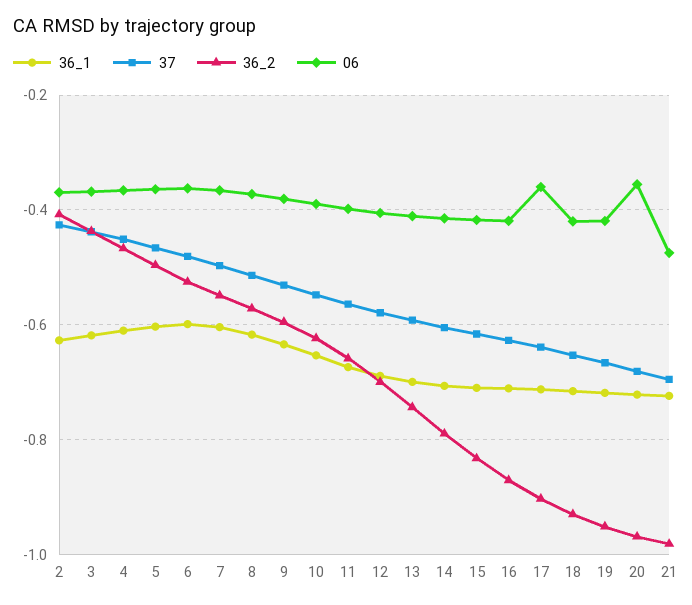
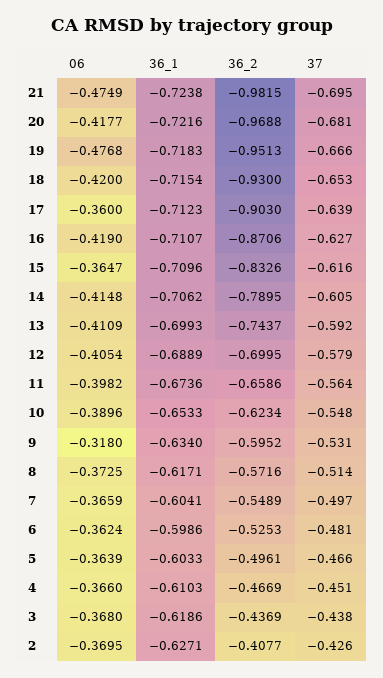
  {
    "36_1": {
      "2": -0.6271,
      "3": -0.6186,
      "4": -0.6103,
      "5": -0.6033,
      "6": -0.5986,
      "7": -0.6041,
      "8": -0.6171,
      "9": -0.634,
      "10": -0.6533,
      "11": -0.6736,
      "12": -0.6889,
      "13": -0.6993,
      "14": -0.7062,
      "15": -0.7096,
      "16": -0.7107,
      "17": -0.7123,
      "18": -0.7154,
      "19": -0.7183,
      "20": -0.7216,
      "21": -0.7238
    },
    "37": {
      "2": -0.426,
      "3": -0.438,
      "4": -0.451,
      "5": -0.466,
      "6": -0.481,
      "7": -0.497,
      "8": -0.514,
      "9": -0.531,
      "10": -0.548,
      "11": -0.564,
      "12": -0.579,
      "13": -0.592,
      "14": -0.605,
      "15": -0.616,
      "16": -0.627,
      "17": -0.639,
      "18": -0.653,
      "19": -0.666,
      "20": -0.681,
      "21": -0.695
    },
    "36_2": {
      "2": -0.4077,
      "3": -0.4369,
      "4": -0.4669,
      "5": -0.4961,
      "6": -0.5253,
      "7": -0.5489,
      "8": -0.5716,
      "9": -0.5952,
      "10": -0.6234,
      "11": -0.6586,
      "12": -0.6995,
      "13": -0.7437,
      "14": -0.7895,
      "15": -0.8326,
      "16": -0.8706,
      "17": -0.903,
      "18": -0.93,
      "19": -0.9513,
      "20": -0.9688,
      "21": -0.9815
    },
    "06": {
      "2": -0.3695,
      "3": -0.368,
      "4": -0.366,
      "5": -0.3639,
      "6": -0.3624,
      "7": -0.3659,
      "8": -0.3725,
-     "9": -0.38,
+     "9": -0.318,
      "10": -0.3896,
      "11": -0.3982,
      "12": -0.4054,
      "13": -0.4109,
      "14": -0.4148,
-     "15": -0.42,
+     "15": -0.3647,
      "16": -0.419,
      "17": -0.36,
      "18": -0.42,
-     "19": -0.42,
+     "19": -0.4768,
-     "20": -0.36,
+     "20": -0.4177,
      "21": -0.4749
    }
  }

